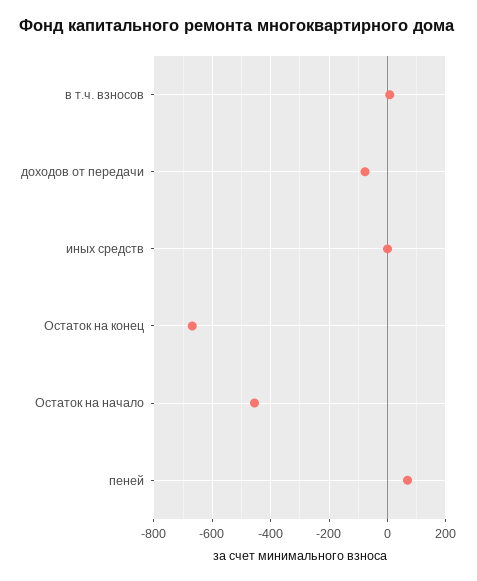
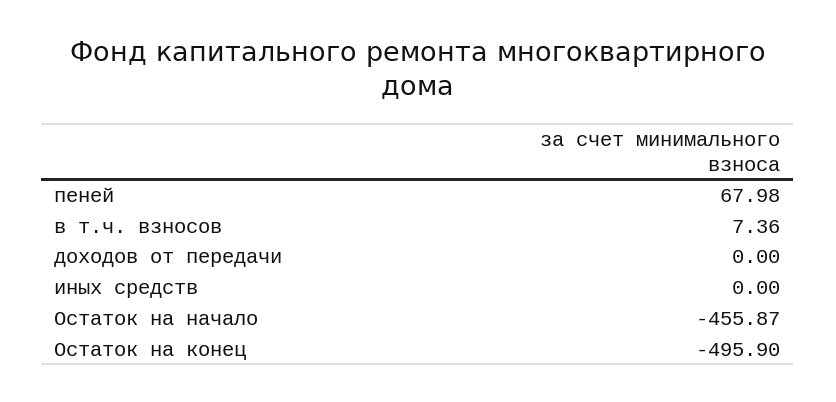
  {
    "в т.ч. взносов": 7.36,
-   "доходов от передачи": -75,
+   "доходов от передачи": 0,
    "иных средств": 0,
-   "Остаток на конец": -675,
+   "Остаток на конец": -495.9,
    "Остаток на начало": -455.87,
    "пеней": 67.98
  }

